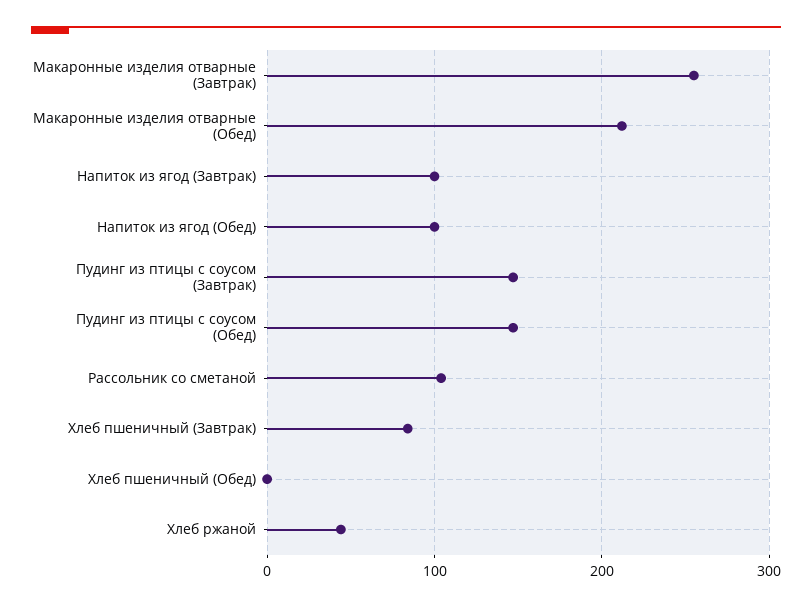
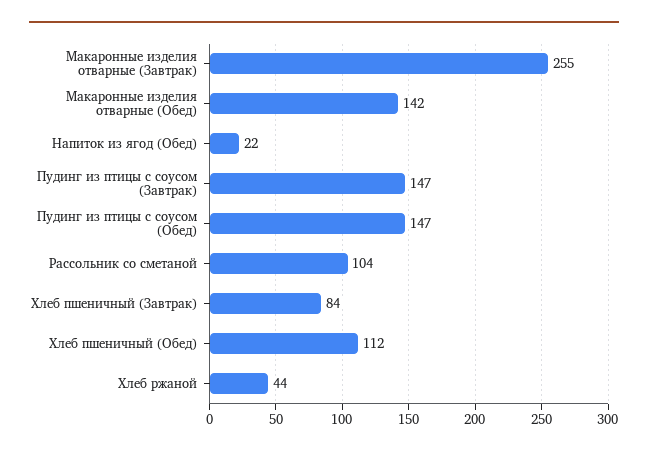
  {
    "Макаронные изделия отварные (Завтрак)": 255,
-   "Макаронные изделия отварные (Обед)": 210,
+   "Макаронные изделия отварные (Обед)": 142,
-   "Напиток из ягод (Завтрак)": 100,
-   "Напиток из ягод (Обед)": 100,
+   "Напиток из ягод (Обед)": 22,
    "Пудинг из птицы с соусом (Завтрак)": 147,
    "Пудинг из птицы с соусом (Обед)": 147,
    "Рассольник со сметаной": 104,
    "Хлеб пшеничный (Завтрак)": 84,
-   "Хлеб пшеничный (Обед)": 0,
+   "Хлеб пшеничный (Обед)": 112,
    "Хлеб ржаной": 44
  }

